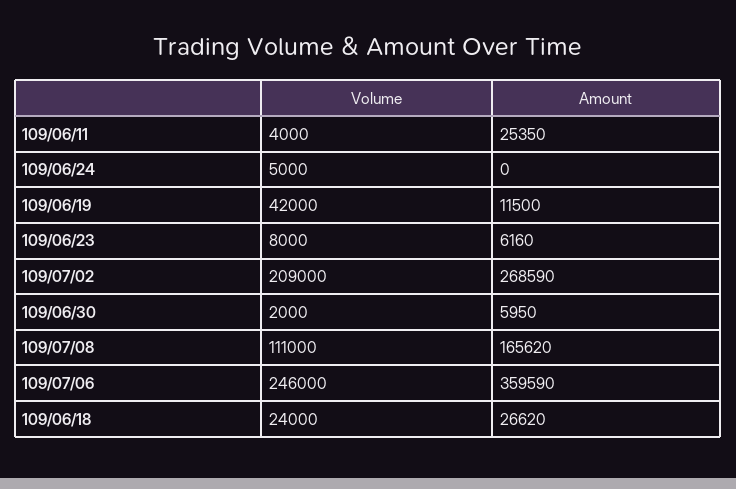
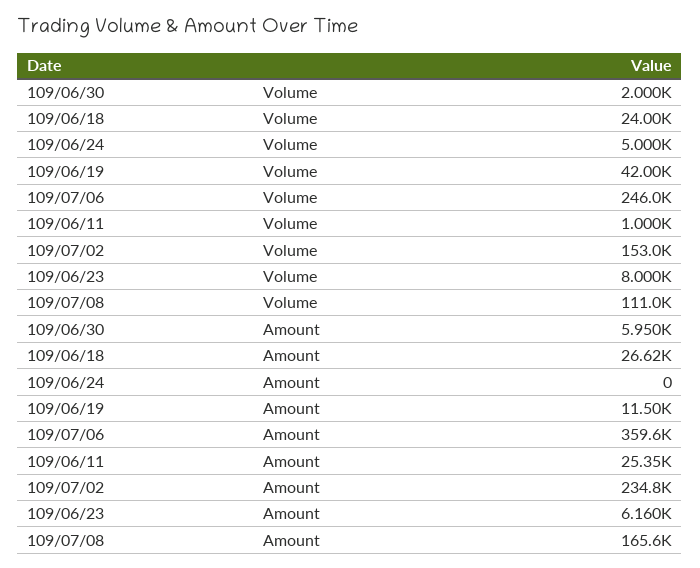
  {
    "Volume": {
-     "109/06/11": 4000,
+     "109/06/11": 1000,
      "109/06/24": 5000,
      "109/06/19": 42000,
      "109/06/23": 8000,
-     "109/07/02": 209000,
+     "109/07/02": 153000,
      "109/06/30": 2000,
      "109/07/08": 111000,
      "109/07/06": 246000,
      "109/06/18": 24000
    },
    "Amount": {
      "109/06/11": 25350,
      "109/06/24": 0,
      "109/06/19": 11500,
      "109/06/23": 6160,
-     "109/07/02": 268590,
+     "109/07/02": 234800,
      "109/06/30": 5950,
      "109/07/08": 165620,
      "109/07/06": 359590,
      "109/06/18": 26620
    }
  }

